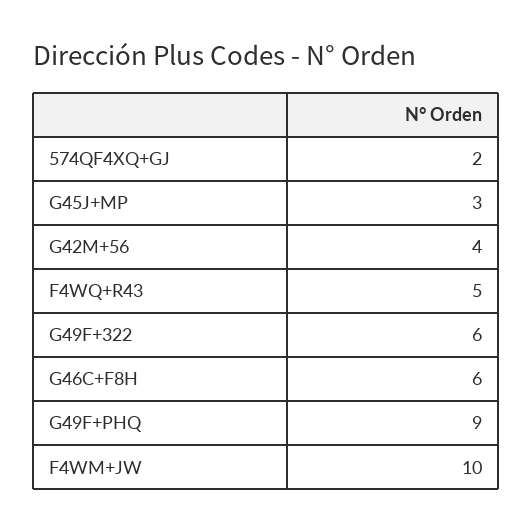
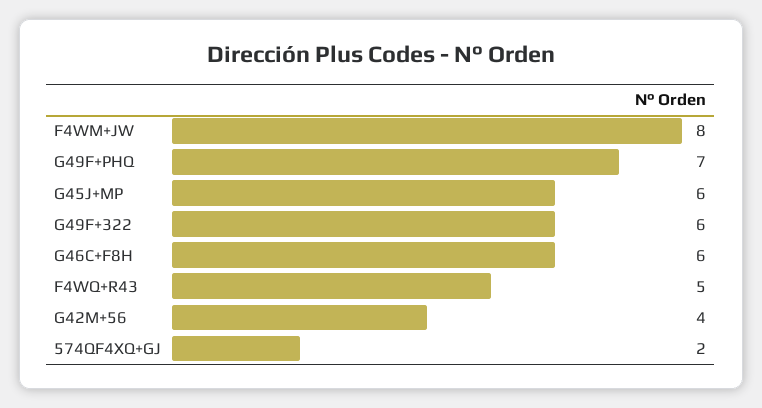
  {
    "574QF4XQ+GJ": 2,
-   "G45J+MP": 3,
+   "G45J+MP": 6,
    "G42M+56": 4,
    "F4WQ+R43": 5,
    "G49F+322": 6,
    "G46C+F8H": 6,
-   "G49F+PHQ": 9,
+   "G49F+PHQ": 7,
-   "F4WM+JW": 10
+   "F4WM+JW": 8
  }

